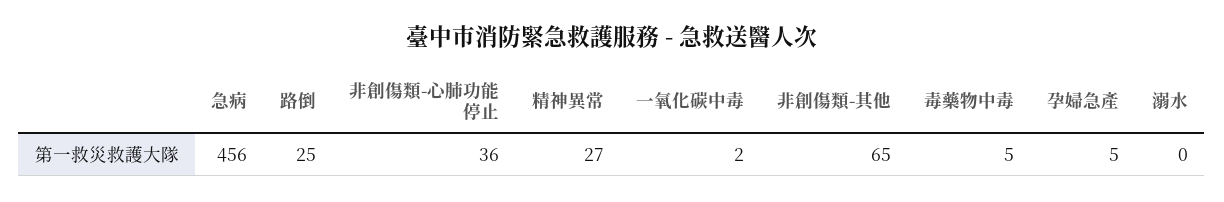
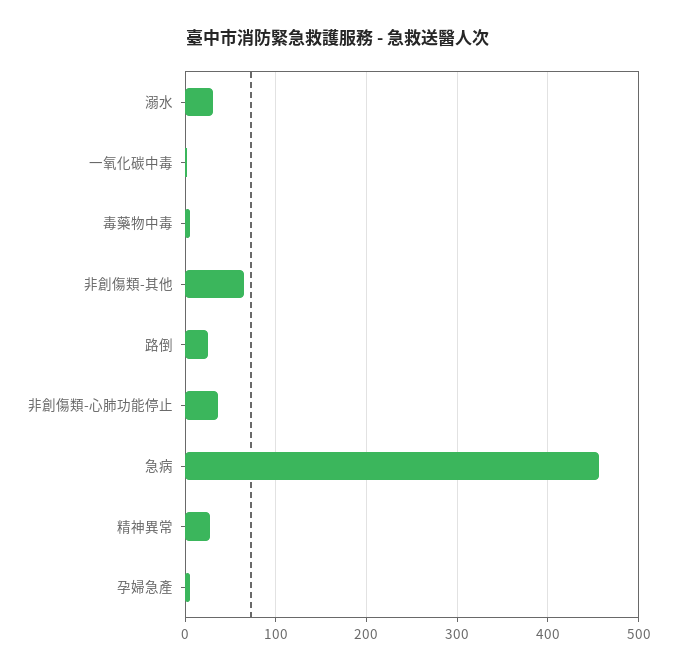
  {
    "急病": 456,
    "路倒": 25,
    "非創傷類-心肺功能停止": 36,
    "精神異常": 27,
    "一氧化碳中毒": 2,
    "非創傷類-其他": 65,
    "毒藥物中毒": 5,
    "孕婦急產": 5,
-   "溺水": 0
+   "溺水": 30
  }

